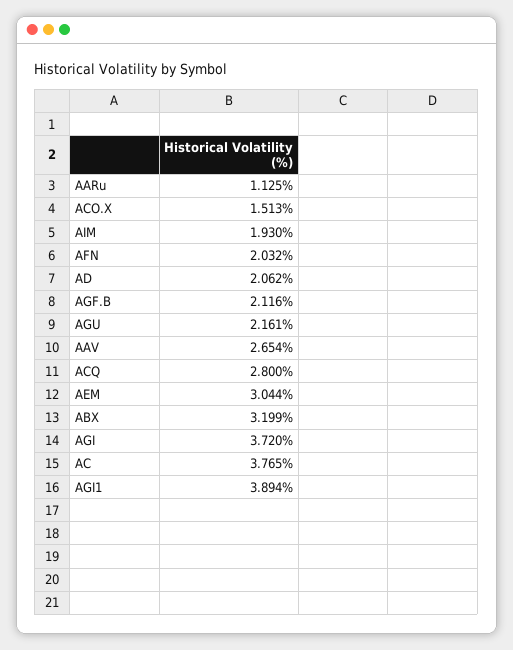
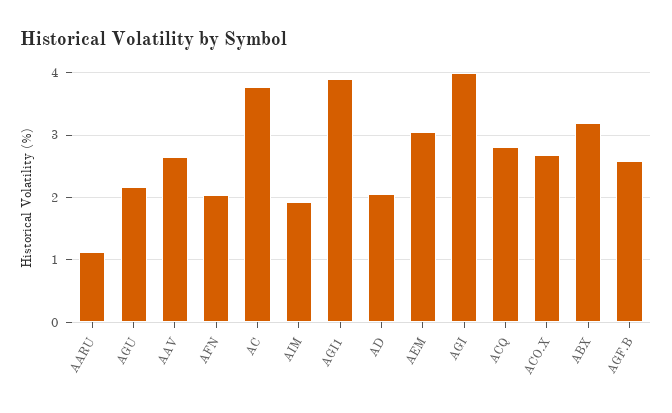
  {
    "AARu": 1.125,
-   "ACO.X": 1.513,
+   "ACO.X": 2.7,
    "AIM": 1.93,
    "AFN": 2.032,
    "AD": 2.062,
-   "AGF.B": 2.116,
+   "AGF.B": 2.6,
    "AGU": 2.161,
    "AAV": 2.654,
    "ACQ": 2.8,
    "AEM": 3.044,
    "ABX": 3.199,
-   "AGI": 3.72,
+   "AGI": 4,
    "AC": 3.765,
    "AGI1": 3.894
  }

